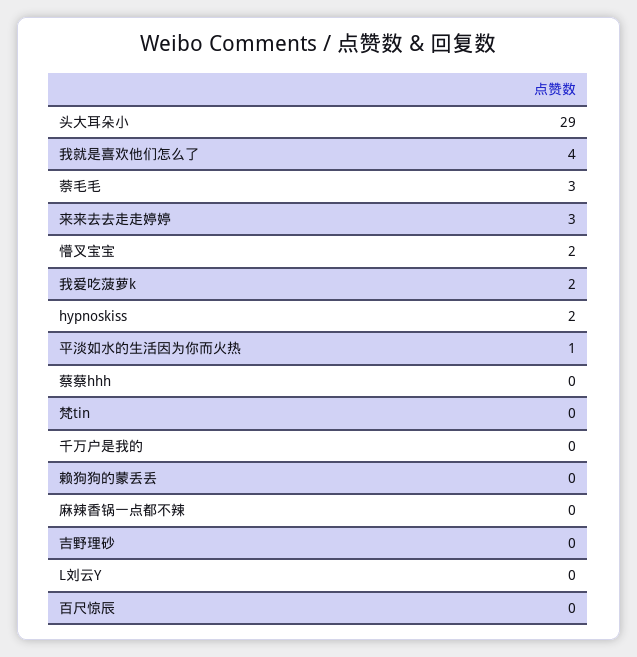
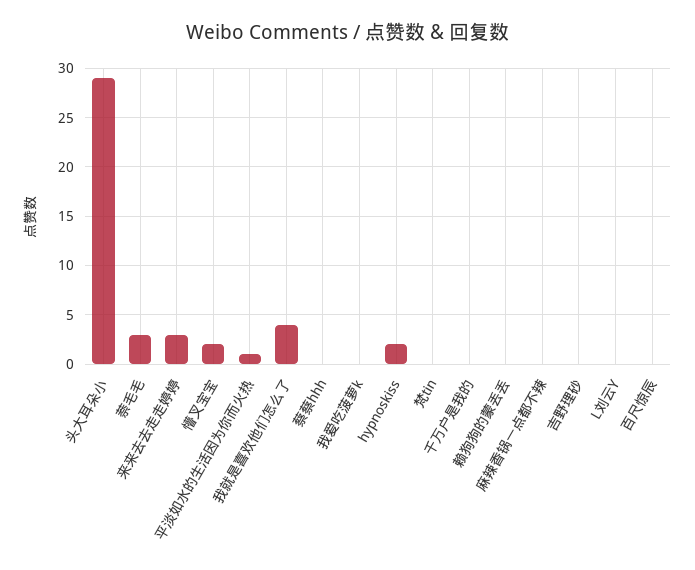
  {
    "头大耳朵小": 29,
    "我就是喜欢他们怎么了": 4,
    "萘毛毛": 3,
    "来来去去走走婷婷": 3,
    "懵叉宝宝": 2,
-   "我爱吃菠萝k": 2,
+   "我爱吃菠萝k": 0,
    "hypnoskiss": 2,
    "平淡如水的生活因为你而火热": 1,
    "蔡蔡hhh": 0,
    "梵tin": 0,
    "千万户是我的": 0,
    "赖狗狗的蒙丢丢": 0,
    "麻辣香锅一点都不辣": 0,
    "吉野理砂": 0,
    "L刘云Y": 0,
    "百尺惊辰": 0
  }

